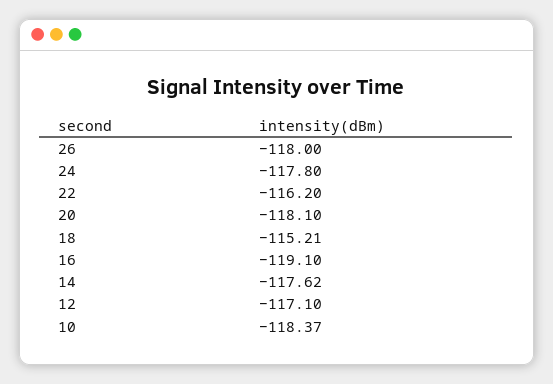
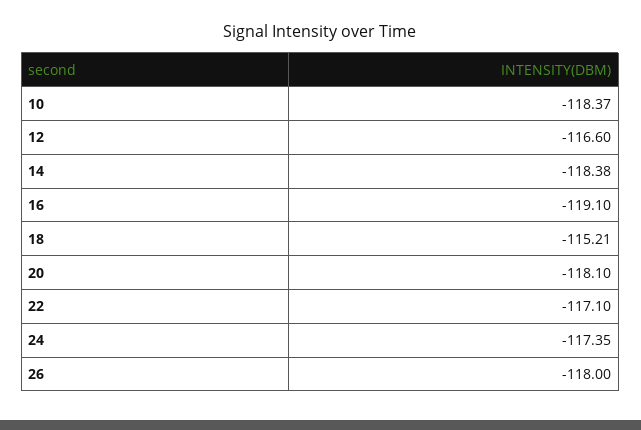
  {
    "26": -118,
-   "24": -117.8,
+   "24": -117.35,
-   "22": -116.2,
+   "22": -117.1,
    "20": -118.1,
    "18": -115.21,
    "16": -119.1,
-   "14": -117.62,
+   "14": -118.38,
-   "12": -117.1,
+   "12": -116.6,
    "10": -118.37
  }

